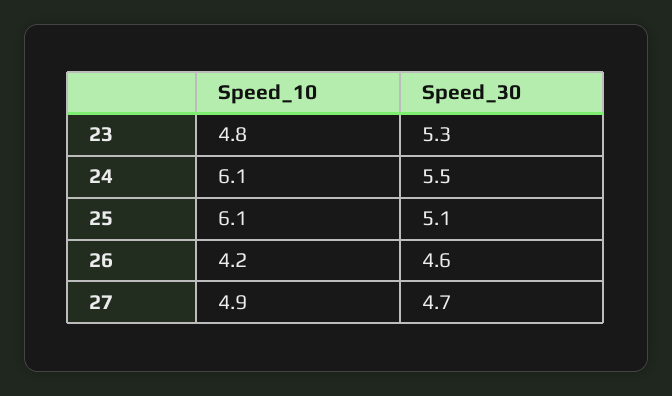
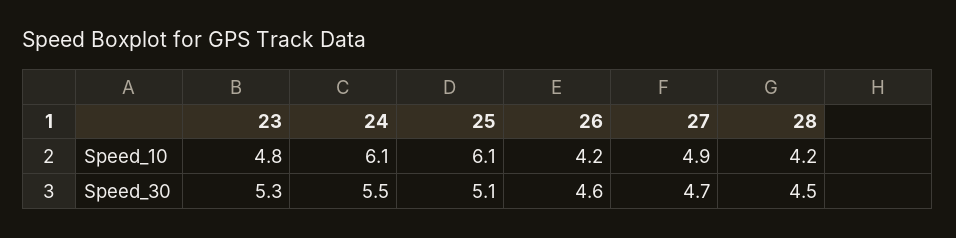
  {
    "Speed_10": {
      "23": 4.8,
      "24": 6.1,
      "25": 6.1,
      "26": 4.2,
-     "27": 4.9
+     "27": 4.9,
+     "28": 4.2
    },
    "Speed_30": {
      "23": 5.3,
      "24": 5.5,
      "25": 5.1,
      "26": 4.6,
-     "27": 4.7
+     "27": 4.7,
+     "28": 4.5
    }
  }

